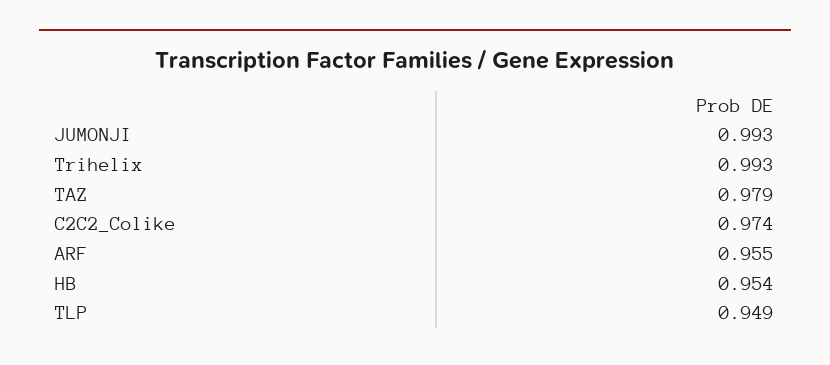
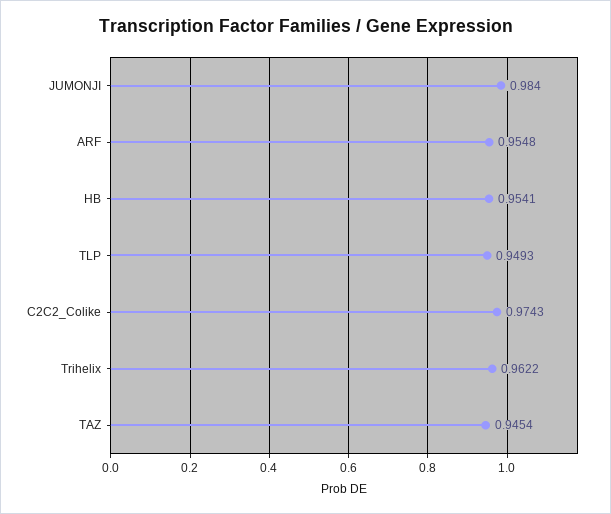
  {
-   "JUMONJI": 0.993,
+   "JUMONJI": 0.984,
-   "Trihelix": 0.993,
+   "Trihelix": 0.9622,
-   "TAZ": 0.979,
+   "TAZ": 0.9454,
    "C2C2_Colike": 0.9743,
    "ARF": 0.9548,
    "HB": 0.9541,
    "TLP": 0.9493
  }

